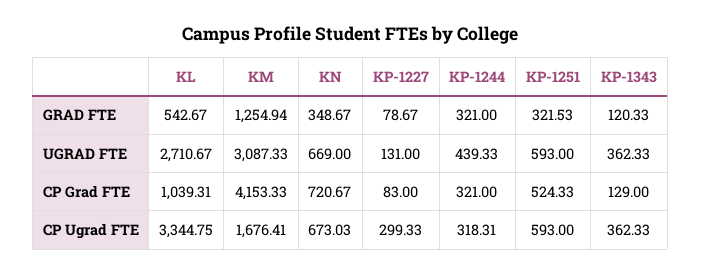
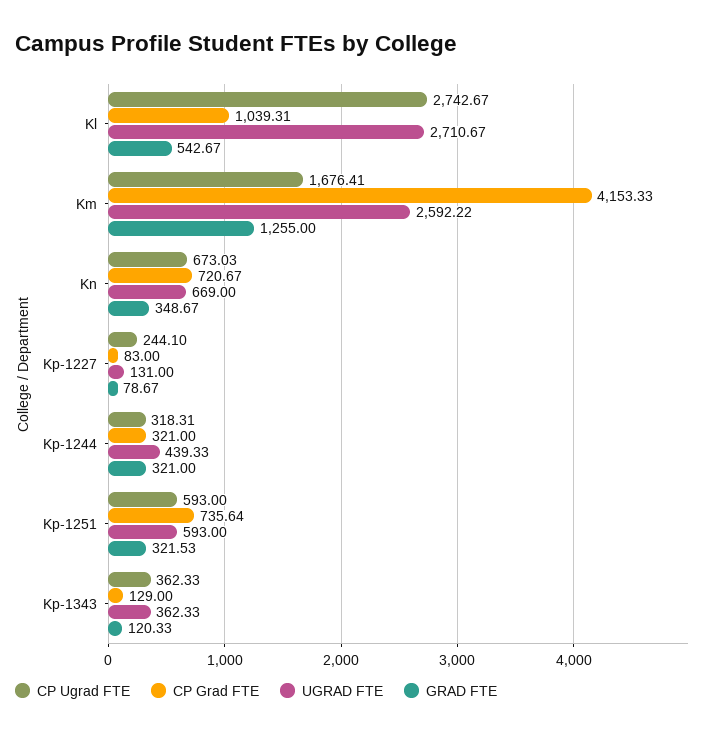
  {
    "GRAD FTE": {
      "KL": 542.67,
-     "KM": 1254.94,
+     "KM": 1255,
      "KN": 348.67,
      "KP-1227": 78.67,
      "KP-1244": 321,
      "KP-1251": 321.53,
      "KP-1343": 120.33
    },
    "UGRAD FTE": {
      "KL": 2710.67,
-     "KM": 3087.33,
+     "KM": 2592.22,
      "KN": 669,
      "KP-1227": 131,
      "KP-1244": 439.33,
      "KP-1251": 593,
      "KP-1343": 362.33
    },
    "CP Grad FTE": {
      "KL": 1039.31,
      "KM": 4153.33,
      "KN": 720.67,
      "KP-1227": 83,
      "KP-1244": 321,
-     "KP-1251": 524.33,
+     "KP-1251": 735.64,
      "KP-1343": 129
    },
    "CP Ugrad FTE": {
-     "KL": 3344.75,
+     "KL": 2742.67,
      "KM": 1676.41,
      "KN": 673.03,
-     "KP-1227": 299.33,
+     "KP-1227": 244.1,
      "KP-1244": 318.31,
      "KP-1251": 593,
      "KP-1343": 362.33
    }
  }

